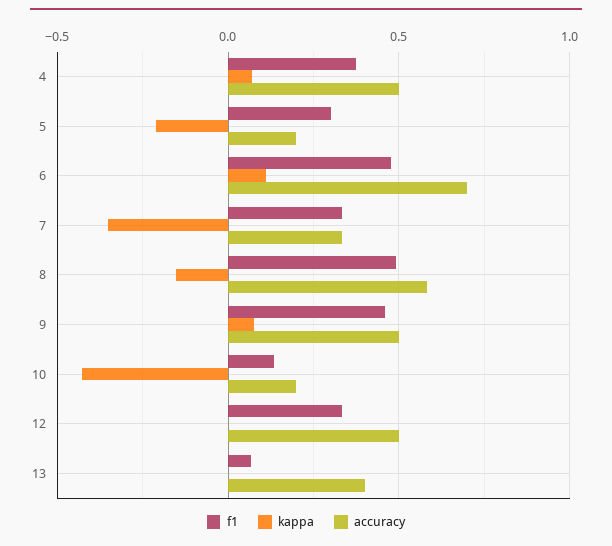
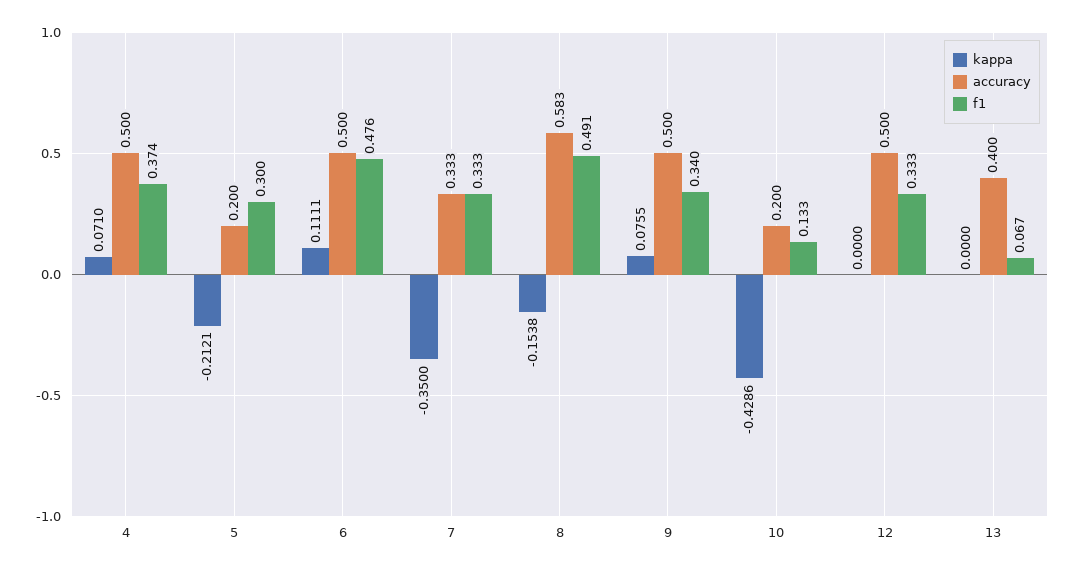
  {
    "f1": {
      "4": 0.374,
      "5": 0.3,
      "6": 0.476,
      "7": 0.333,
      "8": 0.491,
-     "9": 0.45,
+     "9": 0.34,
      "10": 0.133,
      "12": 0.333,
      "13": 0.067
    },
    "kappa": {
      "4": 0.071,
      "5": -0.2121,
      "6": 0.1111,
      "7": -0.35,
      "8": -0.1538,
      "9": 0.0755,
      "10": -0.4286,
      "12": 0,
      "13": 0
    },
    "accuracy": {
      "4": 0.5,
      "5": 0.2,
-     "6": 0.7,
+     "6": 0.5,
      "7": 0.333,
      "8": 0.583,
      "9": 0.5,
      "10": 0.2,
      "12": 0.5,
      "13": 0.4
    }
  }

